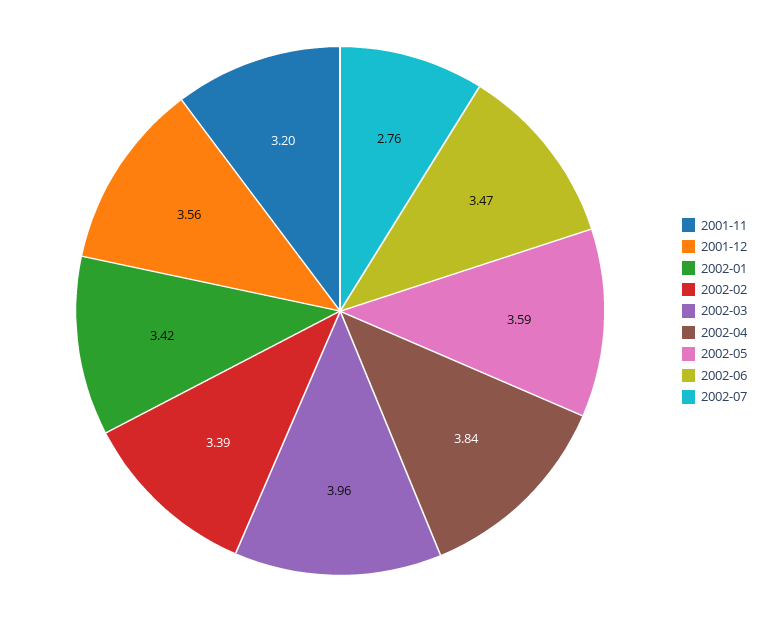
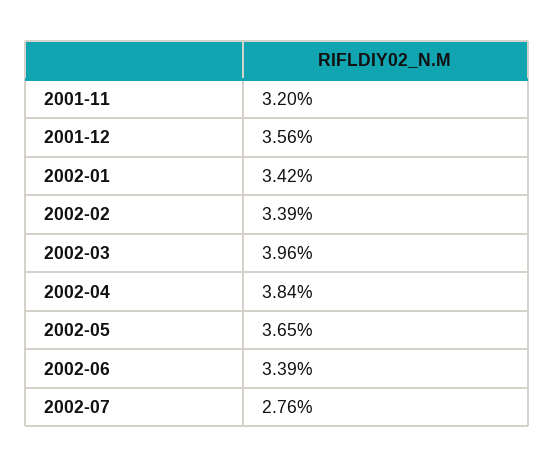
  {
    "2001-11": 3.2,
    "2001-12": 3.56,
    "2002-01": 3.42,
    "2002-02": 3.39,
    "2002-03": 3.96,
    "2002-04": 3.84,
-   "2002-05": 3.59,
+   "2002-05": 3.65,
-   "2002-06": 3.47,
+   "2002-06": 3.39,
    "2002-07": 2.76
  }

